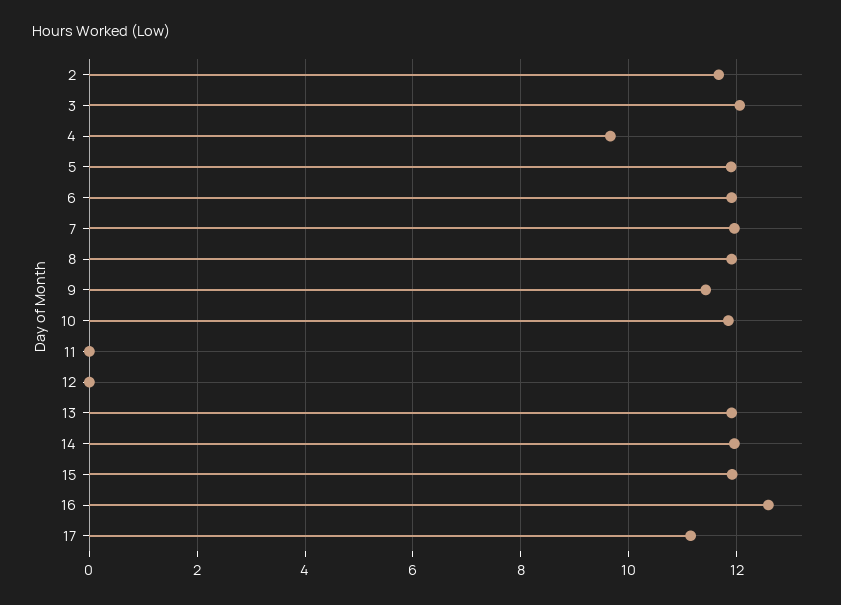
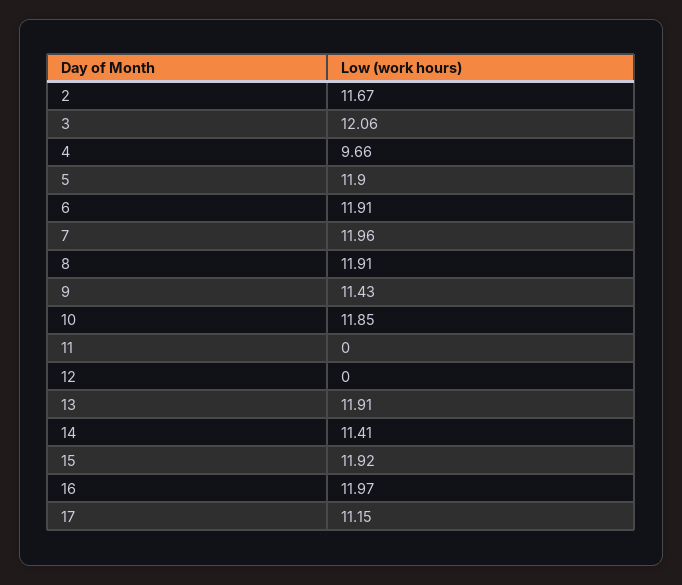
  {
    "2": 11.67,
    "3": 12.06,
    "4": 9.66,
    "5": 11.9,
    "6": 11.91,
    "7": 11.96,
    "8": 11.91,
    "9": 11.43,
    "10": 11.85,
    "11": 0,
    "12": 0,
    "13": 11.91,
-   "14": 12,
+   "14": 11.41,
    "15": 11.92,
-   "16": 12.6,
+   "16": 11.97,
    "17": 11.15
  }

